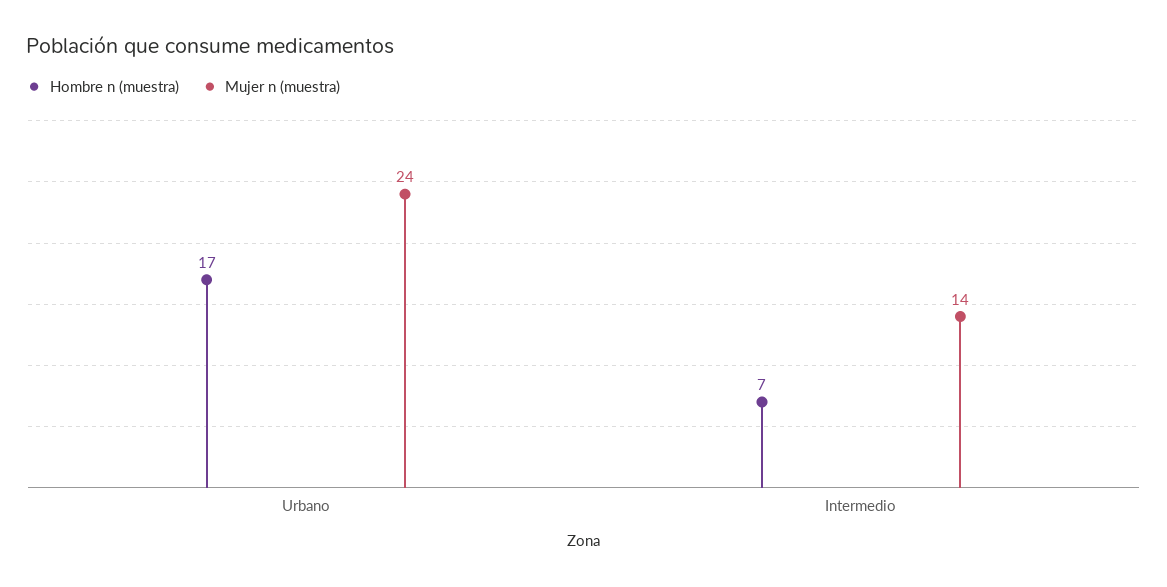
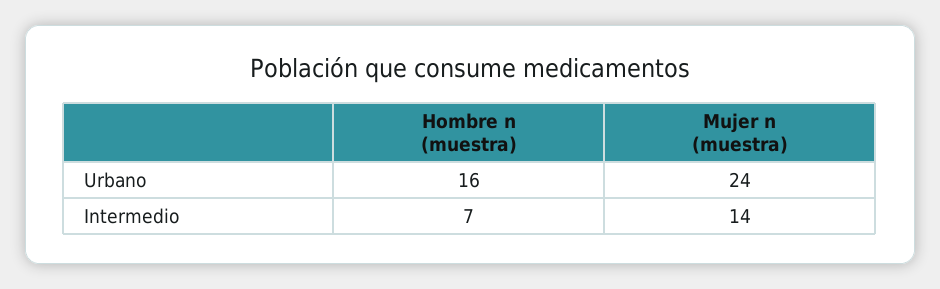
  {
    "Hombre n (muestra)": {
-     "Urbano": 17,
+     "Urbano": 16,
      "Intermedio": 7
    },
    "Mujer n (muestra)": {
      "Urbano": 24,
      "Intermedio": 14
    }
  }

